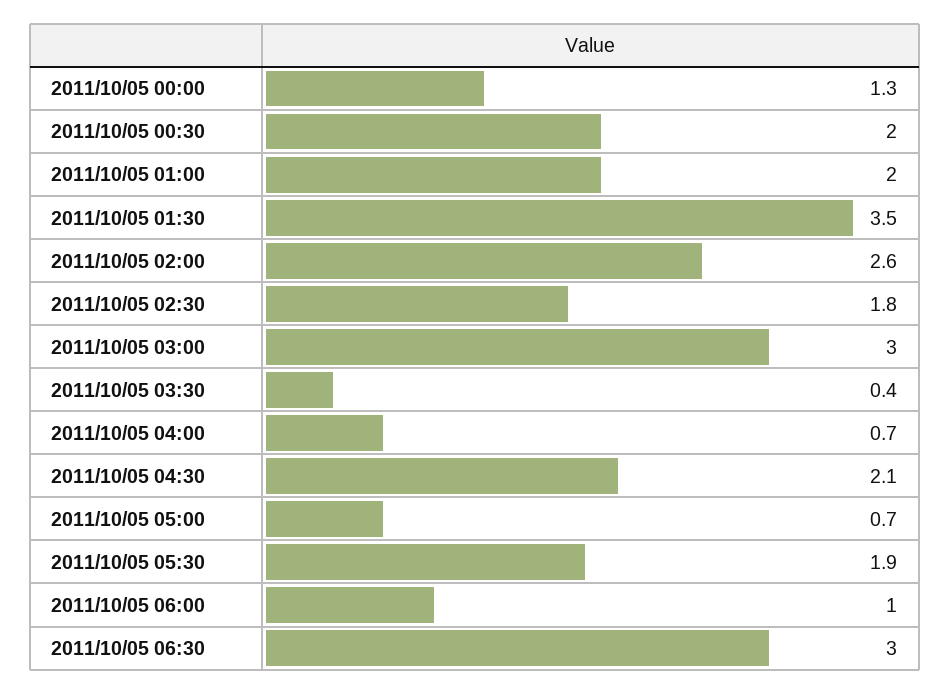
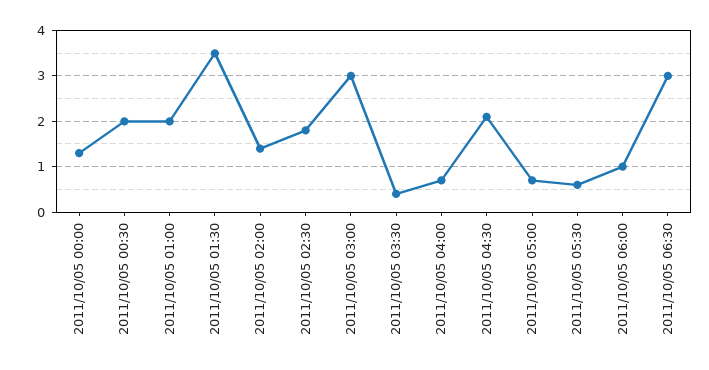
  {
    "2011/10/05 00:00": 1.3,
    "2011/10/05 00:30": 2,
    "2011/10/05 01:00": 2,
    "2011/10/05 01:30": 3.5,
-   "2011/10/05 02:00": 2.6,
+   "2011/10/05 02:00": 1.5,
    "2011/10/05 02:30": 1.8,
    "2011/10/05 03:00": 3,
    "2011/10/05 03:30": 0.4,
    "2011/10/05 04:00": 0.7,
    "2011/10/05 04:30": 2.1,
    "2011/10/05 05:00": 0.7,
-   "2011/10/05 05:30": 1.9,
+   "2011/10/05 05:30": 0.5,
    "2011/10/05 06:00": 1,
    "2011/10/05 06:30": 3
  }

